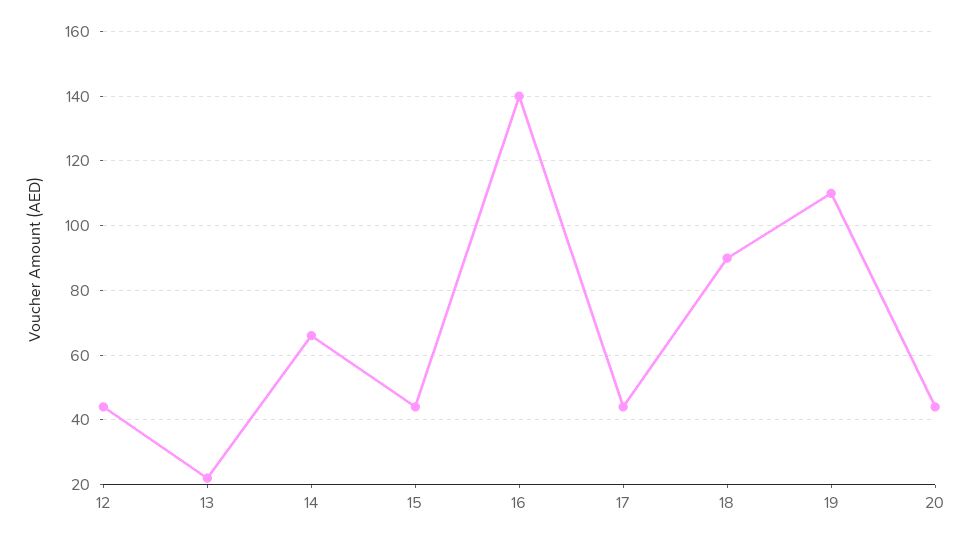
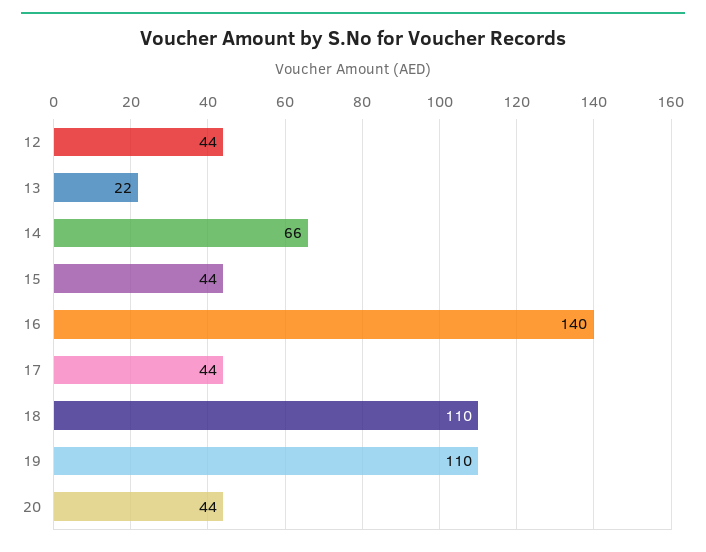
  {
    "12": 44,
    "13": 22,
    "14": 66,
    "15": 44,
    "16": 140,
    "17": 44,
-   "18": 90,
+   "18": 110,
    "19": 110,
    "20": 44
  }

